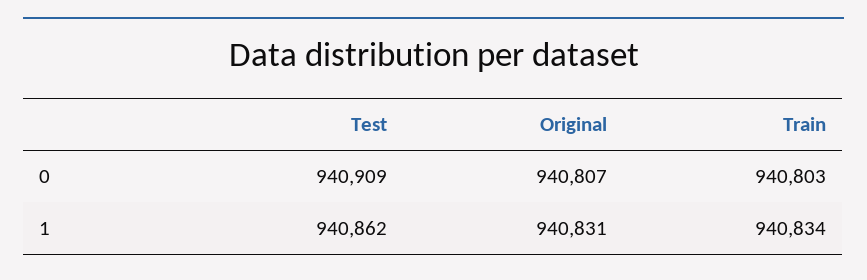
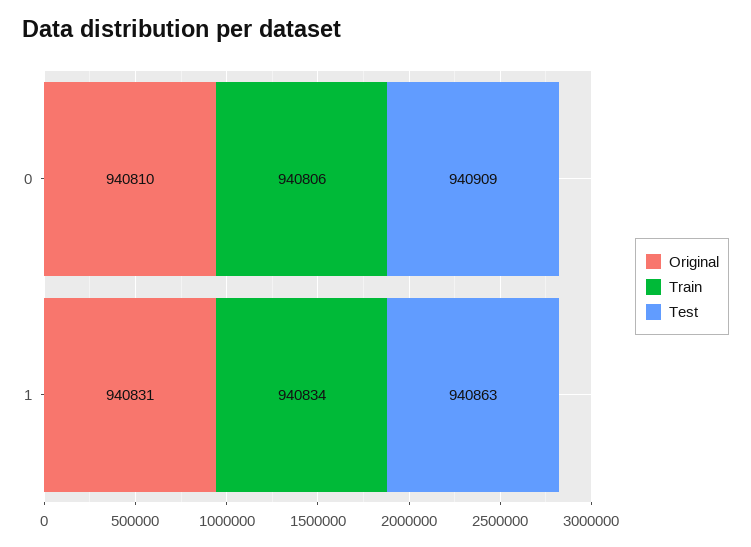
  {
    "Test": {
      "0": 940909,
-     "1": 940862
+     "1": 940863
    },
    "Original": {
-     "0": 940807,
+     "0": 940810,
      "1": 940831
    },
    "Train": {
-     "0": 940803,
+     "0": 940806,
      "1": 940834
    }
  }

